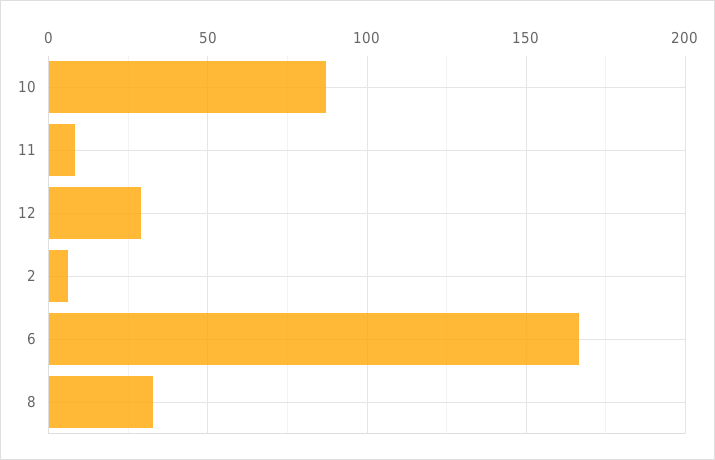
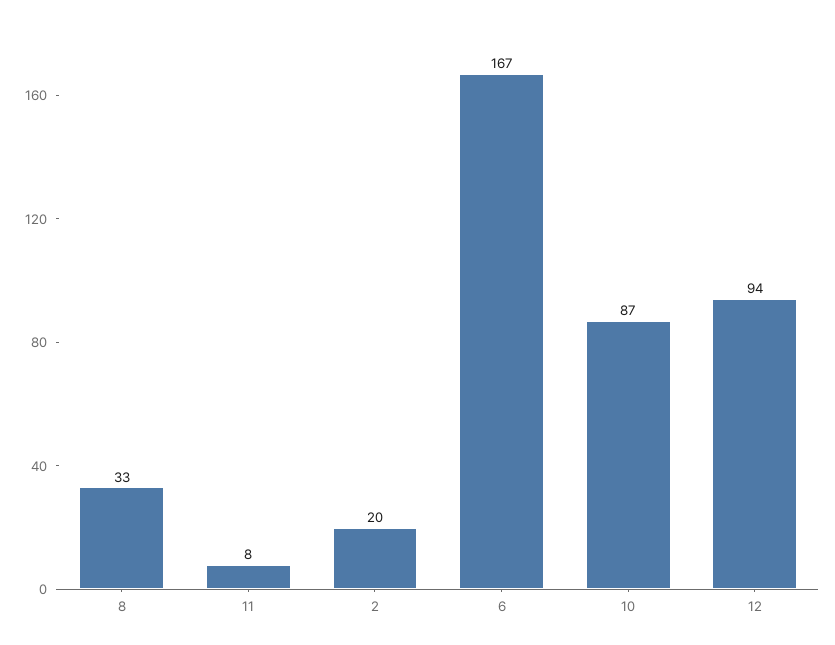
  {
    "10": 87,
    "11": 8,
-   "12": 30,
+   "12": 94,
-   "2": 5,
+   "2": 20,
    "6": 167,
    "8": 33
  }

